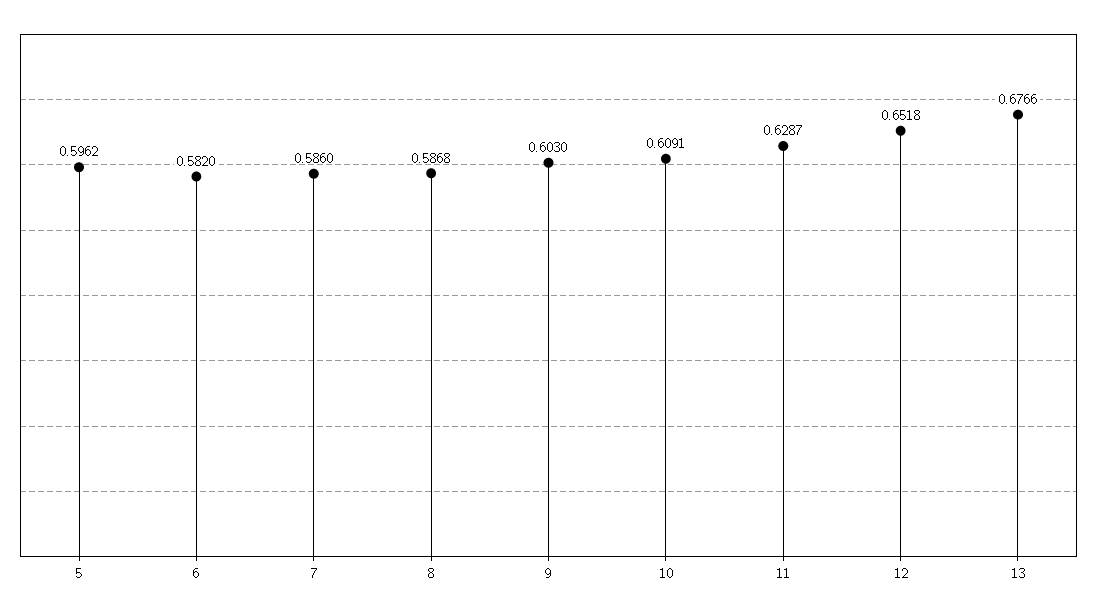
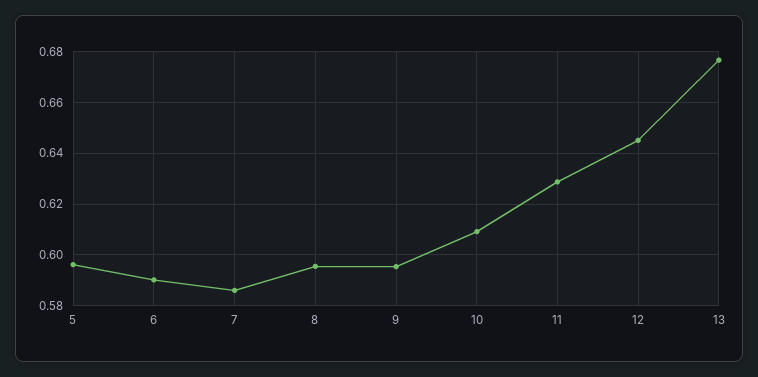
  {
    "5": 0.5962,
-   "6": 0.582,
+   "6": 0.59,
    "7": 0.586,
-   "8": 0.5868,
+   "8": 0.595,
-   "9": 0.603,
+   "9": 0.595,
    "10": 0.6091,
    "11": 0.6287,
-   "12": 0.6518,
+   "12": 0.645,
    "13": 0.6766
  }

